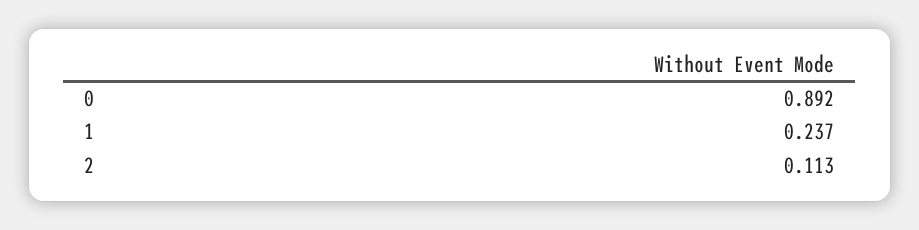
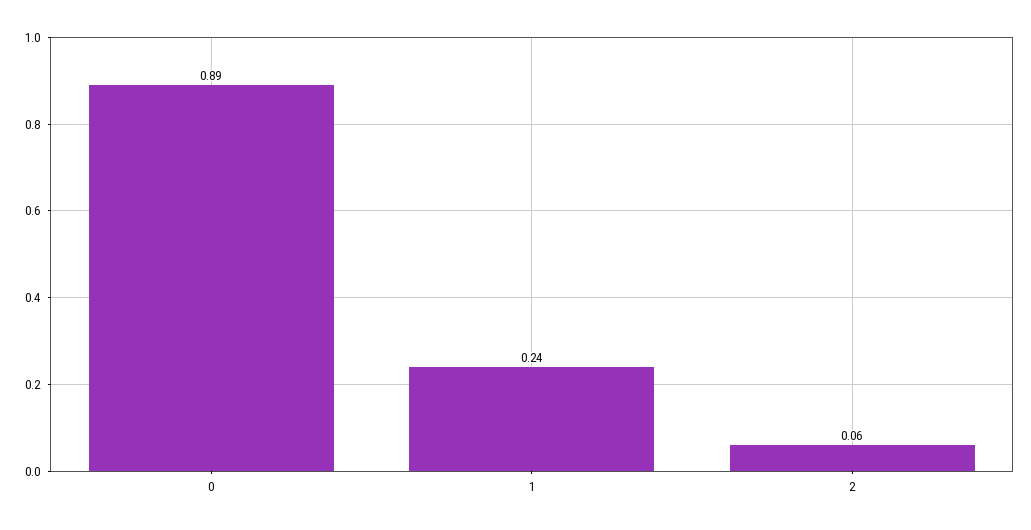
  {
    "0": 0.892,
    "1": 0.237,
-   "2": 0.113
+   "2": 0.06
  }

